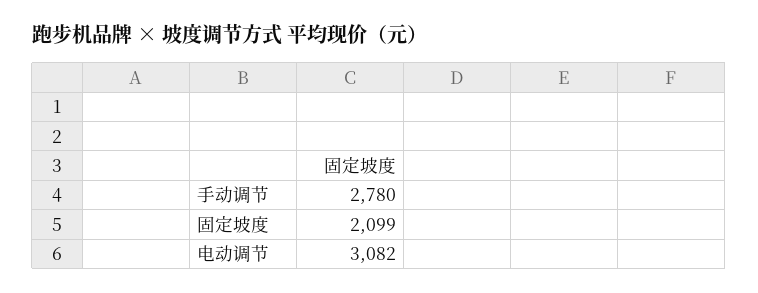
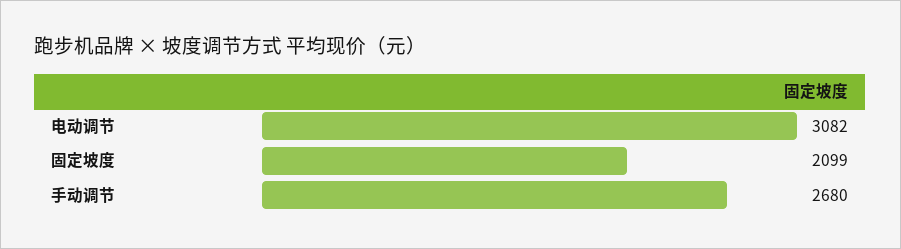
  {
-   "手动调节": 2780,
+   "手动调节": 2680,
    "固定坡度": 2099,
    "电动调节": 3082
  }

